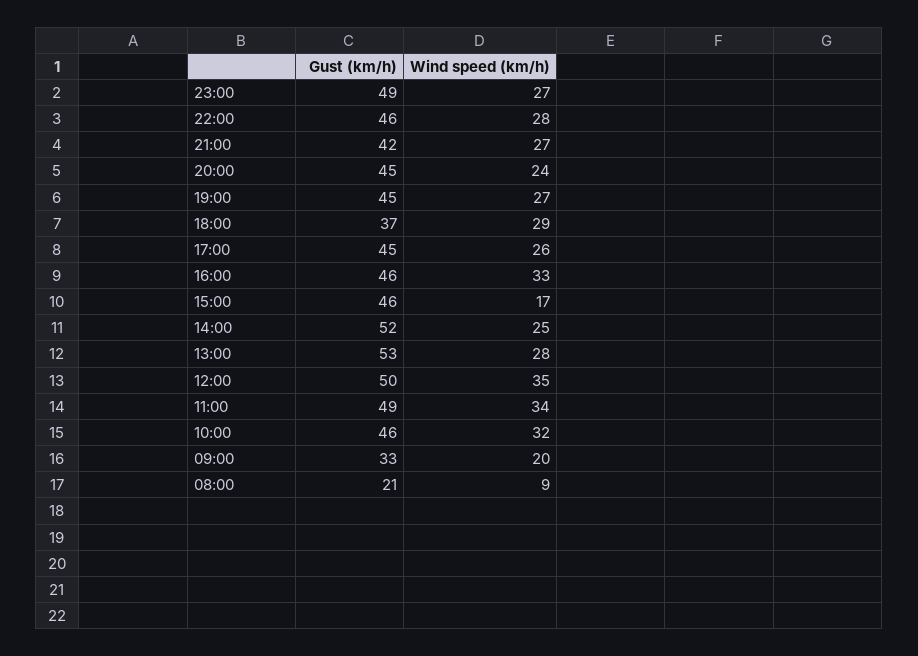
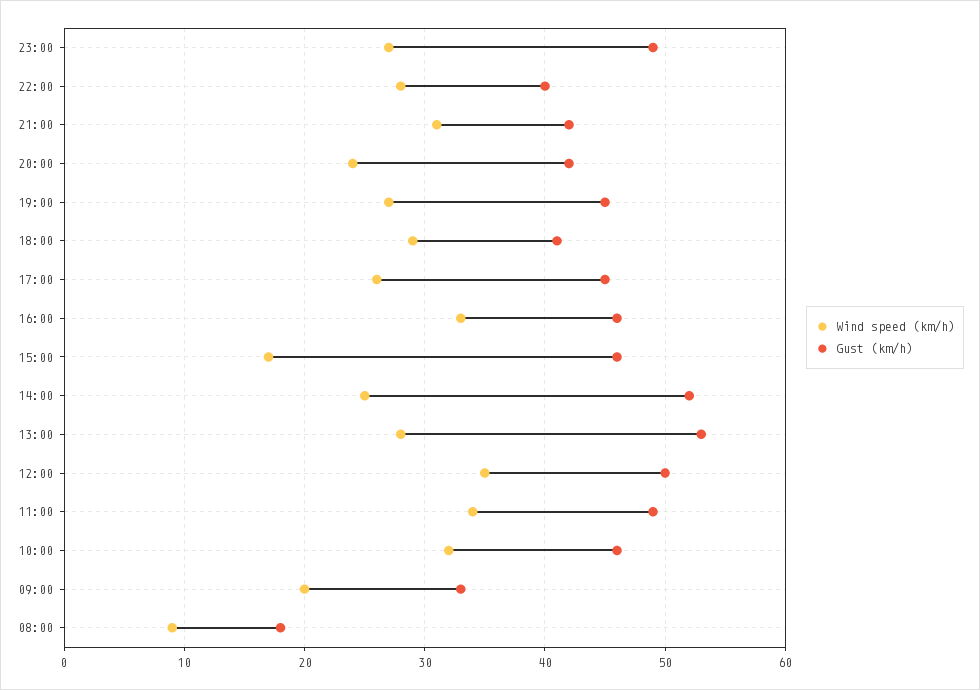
  {
    "Gust (km/h)": {
      "23:00": 49,
-     "22:00": 46,
+     "22:00": 40,
      "21:00": 42,
-     "20:00": 45,
+     "20:00": 42,
      "19:00": 45,
-     "18:00": 37,
+     "18:00": 41,
      "17:00": 45,
      "16:00": 46,
      "15:00": 46,
      "14:00": 52,
      "13:00": 53,
      "12:00": 50,
      "11:00": 49,
      "10:00": 46,
      "09:00": 33,
-     "08:00": 21
+     "08:00": 18
    },
    "Wind speed (km/h)": {
      "23:00": 27,
      "22:00": 28,
-     "21:00": 27,
+     "21:00": 31,
      "20:00": 24,
      "19:00": 27,
      "18:00": 29,
      "17:00": 26,
      "16:00": 33,
      "15:00": 17,
      "14:00": 25,
      "13:00": 28,
      "12:00": 35,
      "11:00": 34,
      "10:00": 32,
      "09:00": 20,
      "08:00": 9
    }
  }

